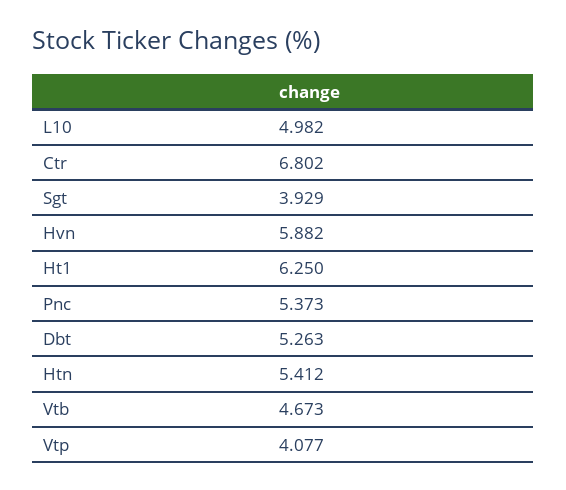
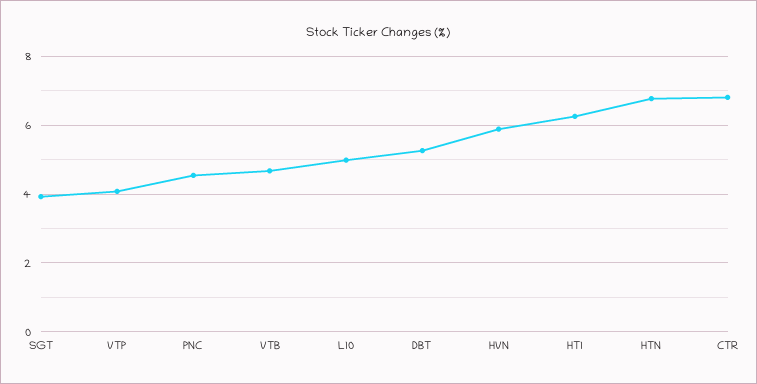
  {
    "L10": 4.982,
    "Ctr": 6.802,
    "Sgt": 3.929,
    "Hvn": 5.882,
    "Ht1": 6.25,
-   "Pnc": 5.373,
+   "Pnc": 4.6,
    "Dbt": 5.263,
-   "Htn": 5.412,
+   "Htn": 6.8,
    "Vtb": 4.673,
    "Vtp": 4.077
  }

